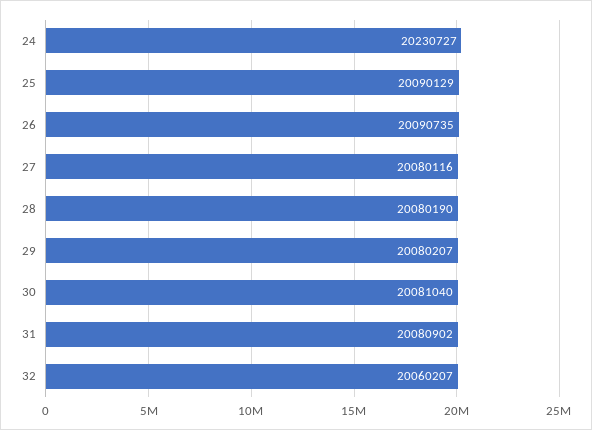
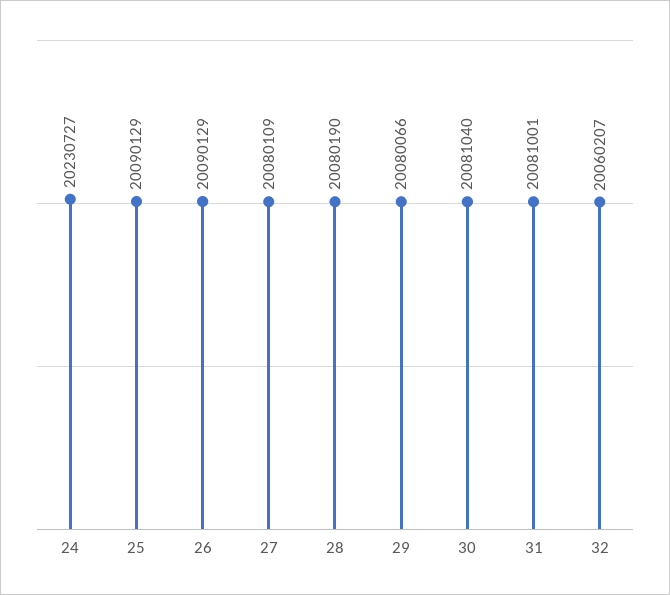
  {
    "24": 20230727,
    "25": 20090129,
-   "26": 20090735,
+   "26": 20090129,
-   "27": 20080116,
+   "27": 20080109,
    "28": 20080190,
-   "29": 20080207,
+   "29": 20080066,
    "30": 20081040,
-   "31": 20080902,
+   "31": 20081001,
    "32": 20060207
  }

